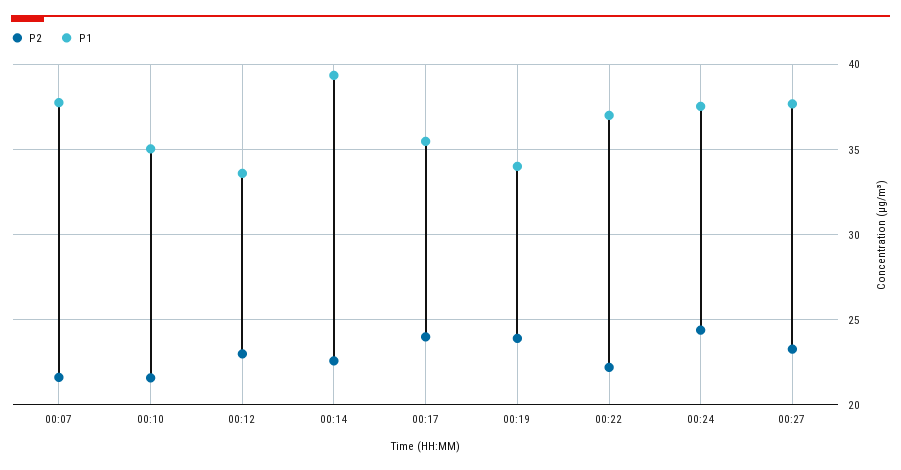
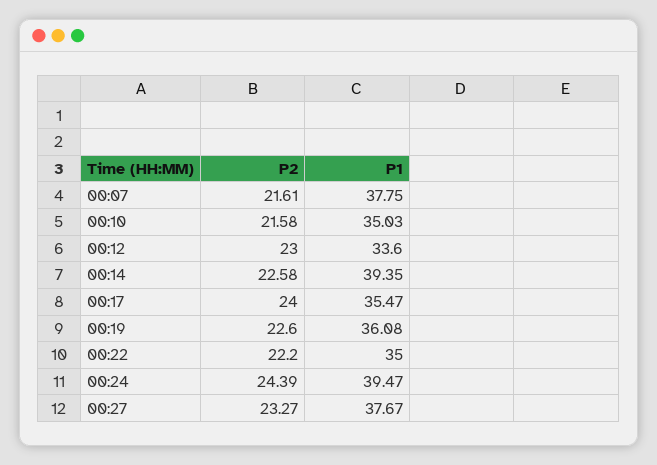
  {
    "P2": {
      "00:07": 21.61,
      "00:10": 21.58,
      "00:12": 23,
      "00:14": 22.58,
      "00:17": 24,
-     "00:19": 24,
+     "00:19": 22.6,
      "00:22": 22.2,
      "00:24": 24.39,
      "00:27": 23.27
    },
    "P1": {
      "00:07": 37.75,
      "00:10": 35.03,
      "00:12": 33.6,
      "00:14": 39.35,
      "00:17": 35.47,
-     "00:19": 34,
+     "00:19": 36.08,
-     "00:22": 37,
+     "00:22": 35,
-     "00:24": 37.5,
+     "00:24": 39.47,
      "00:27": 37.67
    }
  }

